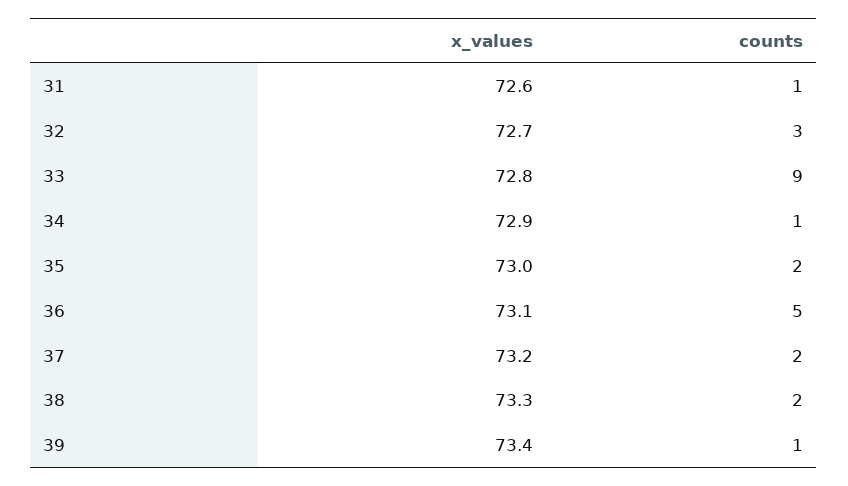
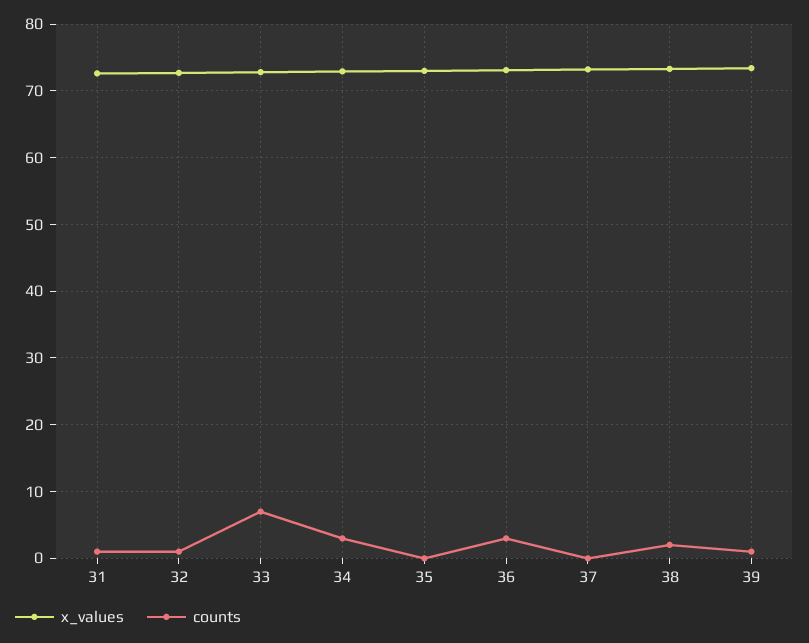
  {
    "x_values": {
      "31": 72.6,
      "32": 72.7,
      "33": 72.8,
      "34": 72.9,
      "35": 73,
      "36": 73.1,
      "37": 73.2,
      "38": 73.3,
      "39": 73.4
    },
    "counts": {
      "31": 1,
-     "32": 3,
+     "32": 1,
-     "33": 9,
+     "33": 7,
-     "34": 1,
+     "34": 3,
-     "35": 2,
+     "35": 0,
-     "36": 5,
+     "36": 3,
-     "37": 2,
+     "37": 0,
      "38": 2,
      "39": 1
    }
  }

